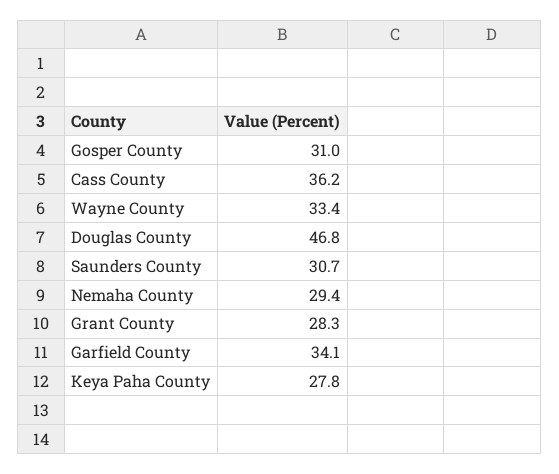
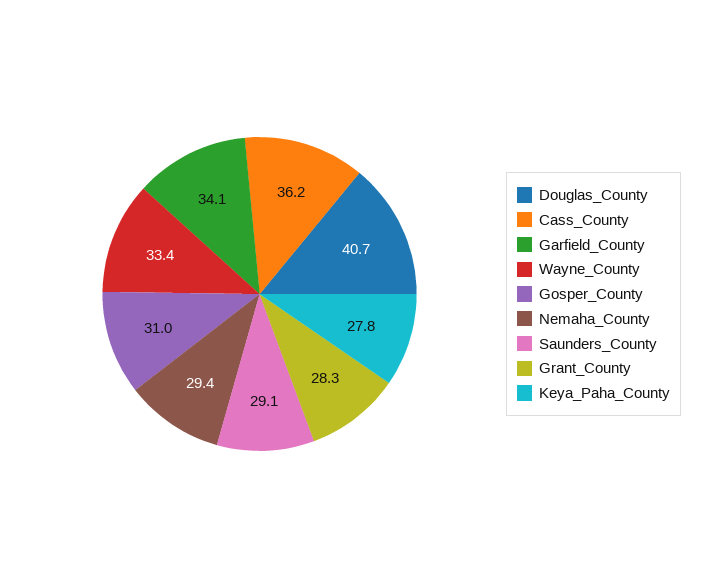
  {
    "Gosper County": 31,
    "Cass County": 36.2,
    "Wayne County": 33.4,
-   "Douglas County": 46.8,
+   "Douglas County": 40.7,
-   "Saunders County": 30.7,
+   "Saunders County": 29.1,
    "Nemaha County": 29.4,
    "Grant County": 28.3,
    "Garfield County": 34.1,
    "Keya Paha County": 27.8
  }

